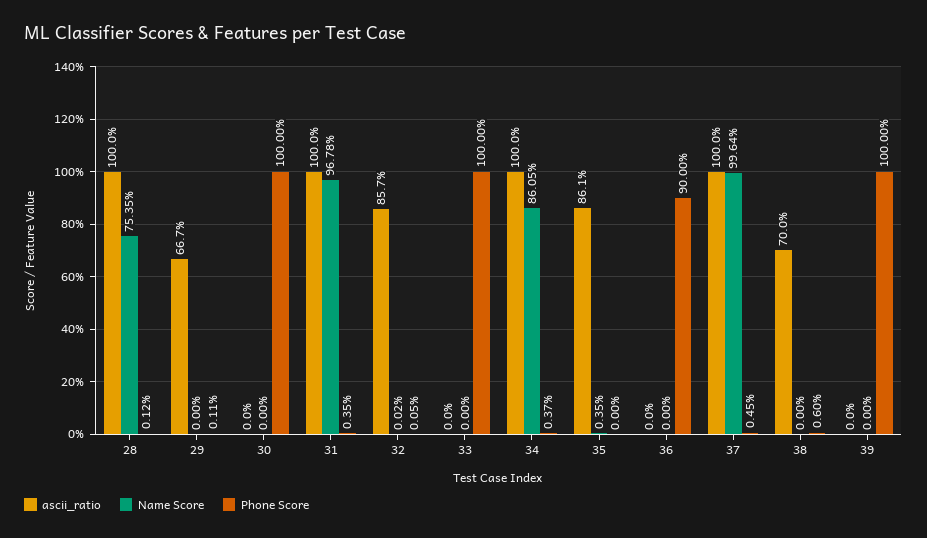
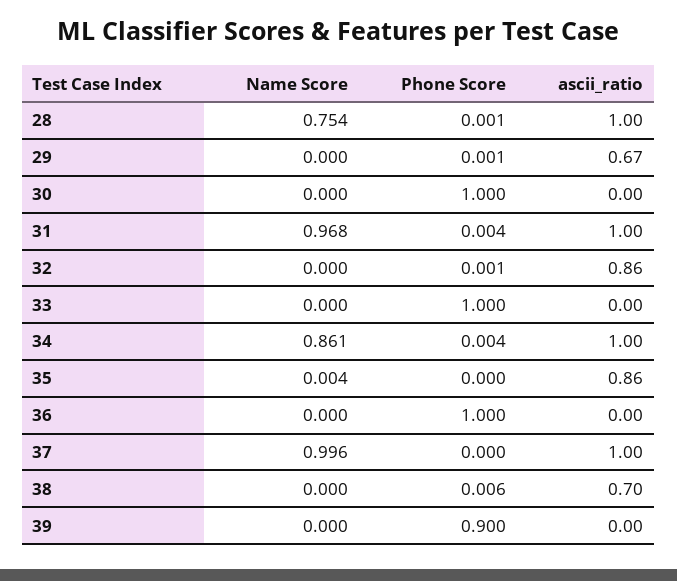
  {
    "ascii_ratio": {
      "28": 1,
      "29": 0.667,
      "30": 0,
      "31": 1,
      "32": 0.857,
      "33": 0,
      "34": 1,
      "35": 0.861,
      "36": 0,
      "37": 1,
      "38": 0.7,
      "39": 0
    },
    "Name Score": {
      "28": 0.7535,
      "29": 0,
      "30": 0,
      "31": 0.9678,
      "32": 0.0002,
      "33": 0,
      "34": 0.8605,
      "35": 0.0035,
      "36": 0,
      "37": 0.9964,
      "38": 0,
      "39": 0
    },
    "Phone Score": {
      "28": 0.0012,
      "29": 0.0011,
      "30": 1,
      "31": 0.0035,
      "32": 0.0005,
      "33": 1,
      "34": 0.0037,
      "35": 0,
-     "36": 0.9,
+     "36": 1,
-     "37": 0.0045,
+     "37": 0,
      "38": 0.006,
-     "39": 1
+     "39": 0.9
    }
  }

